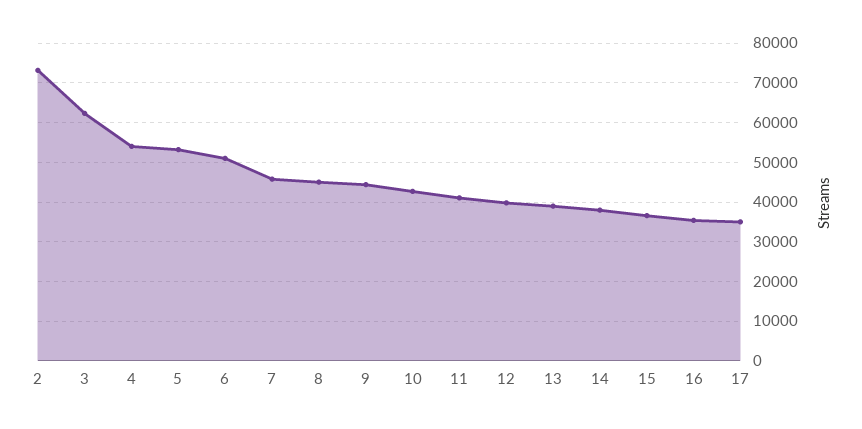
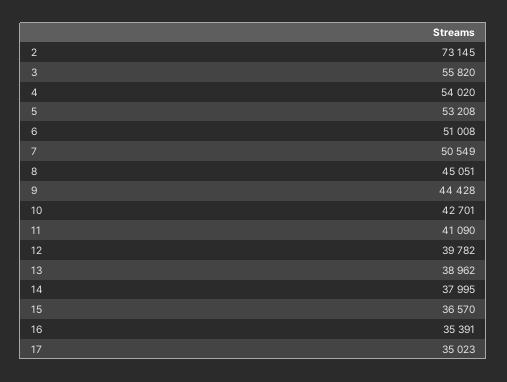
  {
    "2": 73145,
-   "3": 62000,
+   "3": 55820,
    "4": 54020,
    "5": 53208,
    "6": 51008,
-   "7": 46000,
+   "7": 50549,
    "8": 45051,
    "9": 44428,
    "10": 42701,
    "11": 41090,
    "12": 39782,
    "13": 38962,
    "14": 37995,
    "15": 36570,
    "16": 35391,
    "17": 35023
  }

